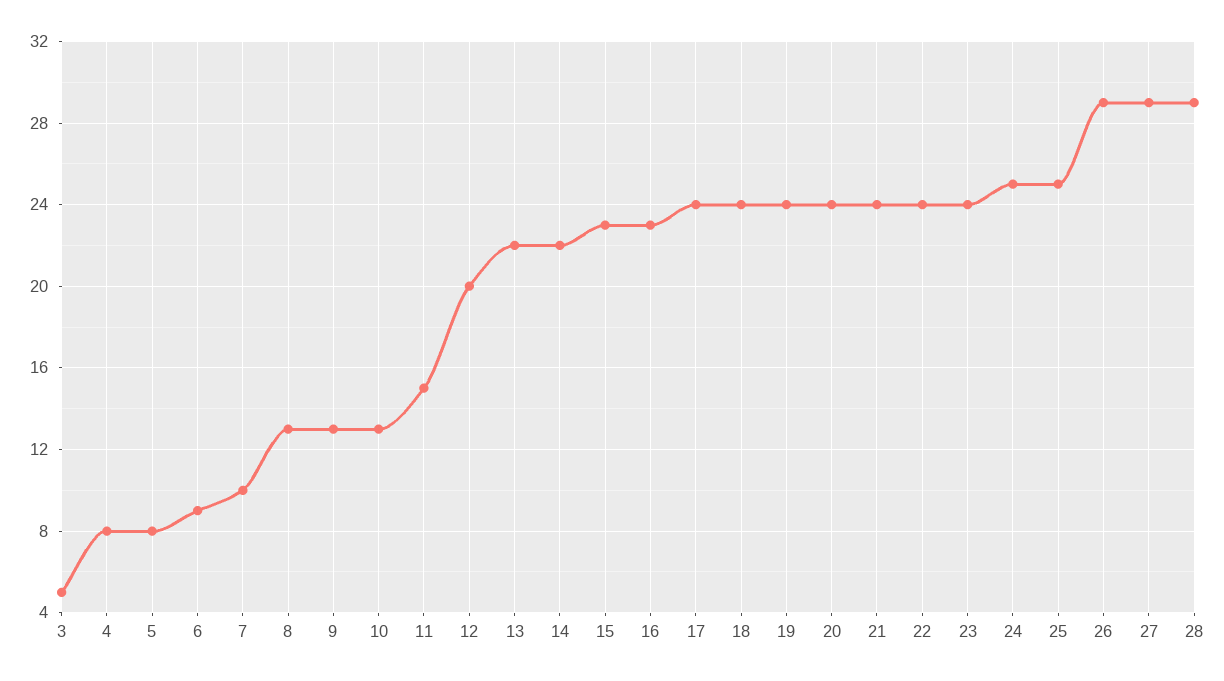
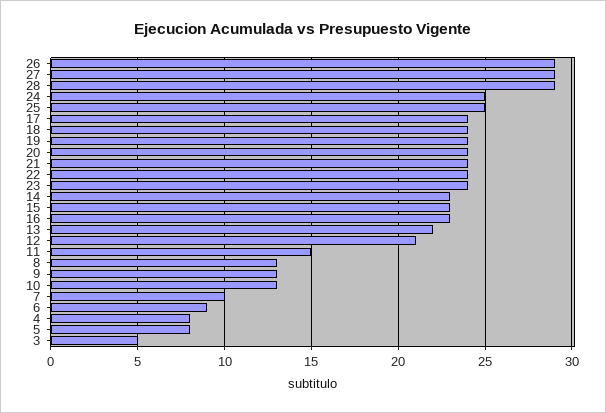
  {
    "3": 5,
    "4": 8,
    "5": 8,
    "6": 9,
    "7": 10,
    "8": 13,
    "9": 13,
    "10": 13,
    "11": 15,
-   "12": 20,
+   "12": 21,
    "13": 22,
-   "14": 22,
+   "14": 23,
    "15": 23,
    "16": 23,
    "17": 24,
    "18": 24,
    "19": 24,
    "20": 24,
    "21": 24,
    "22": 24,
    "23": 24,
    "24": 25,
    "25": 25,
    "26": 29,
    "27": 29,
    "28": 29
  }

